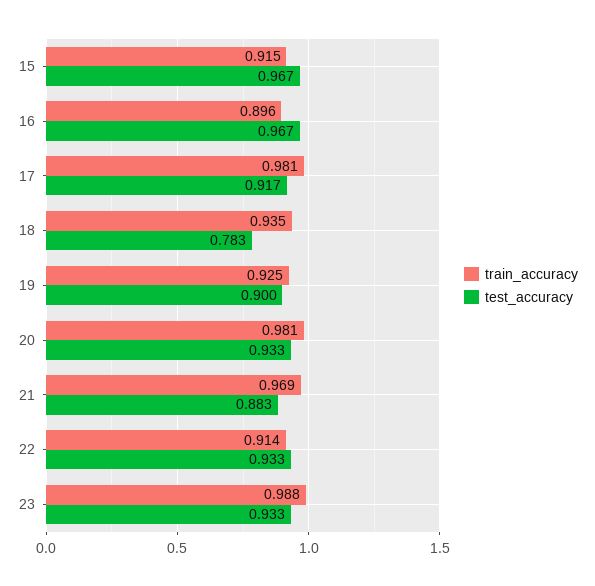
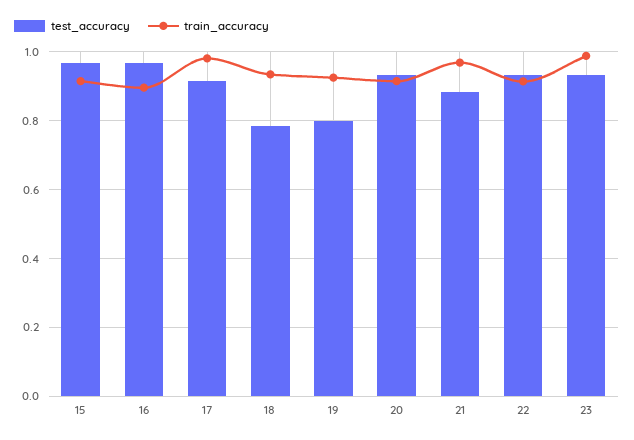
  {
    "train_accuracy": {
      "15": 0.915,
      "16": 0.896,
      "17": 0.981,
      "18": 0.935,
      "19": 0.925,
-     "20": 0.981,
+     "20": 0.92,
      "21": 0.969,
      "22": 0.914,
      "23": 0.988
    },
    "test_accuracy": {
      "15": 0.967,
      "16": 0.967,
      "17": 0.917,
      "18": 0.783,
-     "19": 0.9,
+     "19": 0.8,
      "20": 0.933,
      "21": 0.883,
      "22": 0.933,
      "23": 0.933
    }
  }

